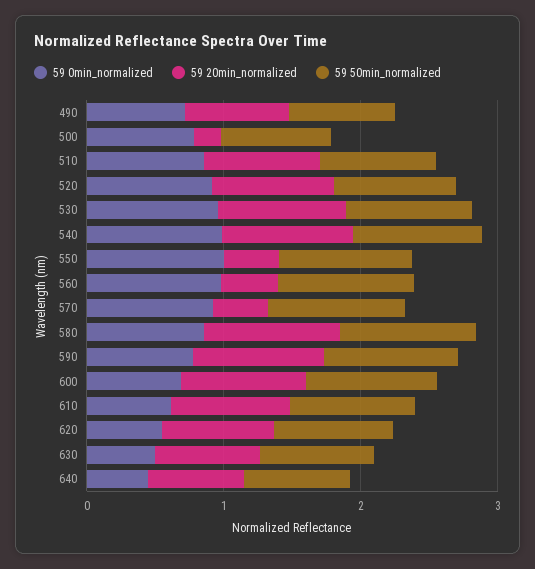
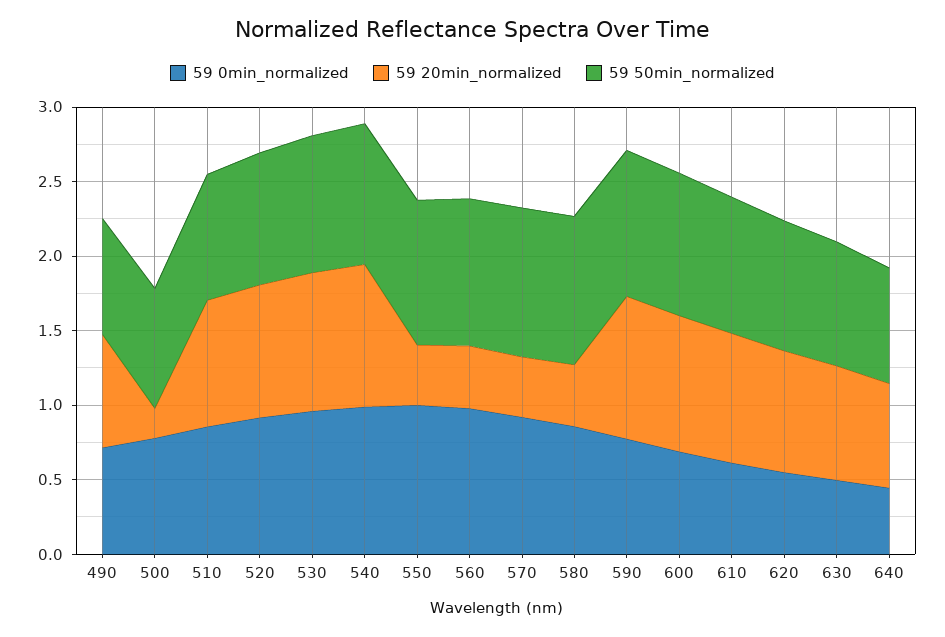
  {
    "59 0min_normalized": {
      "490": 0.7,
      "500": 0.8,
      "510": 0.9,
      "520": 0.9,
      "530": 1,
      "540": 1,
      "550": 1,
      "560": 1,
      "570": 0.9,
      "580": 0.9,
      "590": 0.8,
      "600": 0.7,
      "610": 0.6,
      "620": 0.5,
      "630": 0.5,
      "640": 0.4
    },
    "59 20min_normalized": {
      "490": 0.8,
      "500": 0.2,
      "510": 0.8,
      "520": 0.9,
      "530": 0.9,
      "540": 1,
      "550": 0.4,
      "560": 0.4,
      "570": 0.4,
-     "580": 1,
+     "580": 0.4,
      "590": 1,
      "600": 0.9,
      "610": 0.9,
      "620": 0.8,
      "630": 0.8,
      "640": 0.7
    },
    "59 50min_normalized": {
      "490": 0.8,
      "500": 0.8,
      "510": 0.8,
      "520": 0.9,
      "530": 0.9,
      "540": 0.9,
      "550": 1,
      "560": 1,
      "570": 1,
      "580": 1,
      "590": 1,
      "600": 1,
      "610": 0.9,
      "620": 0.9,
      "630": 0.8,
      "640": 0.8
    }
  }

